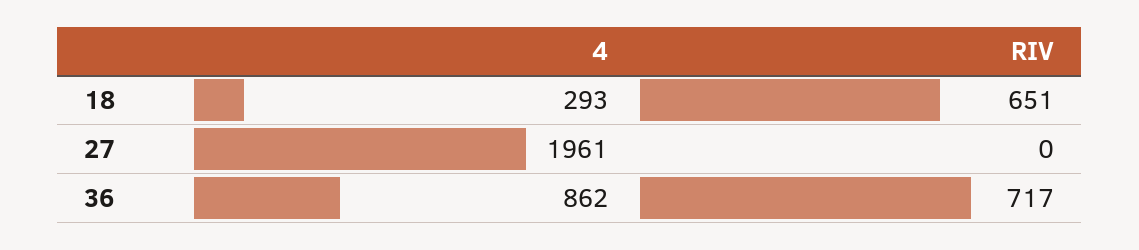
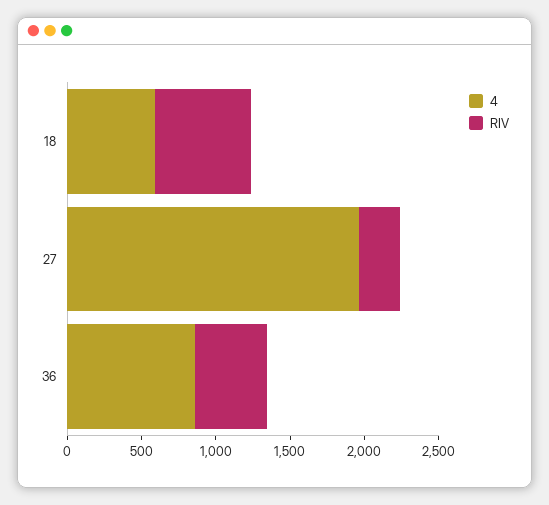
  {
    "4": {
-     "18": 293,
+     "18": 600,
      "27": 1961,
      "36": 862
    },
    "RIV": {
      "18": 651,
-     "27": 0,
+     "27": 300,
-     "36": 717
+     "36": 500
    }
  }

